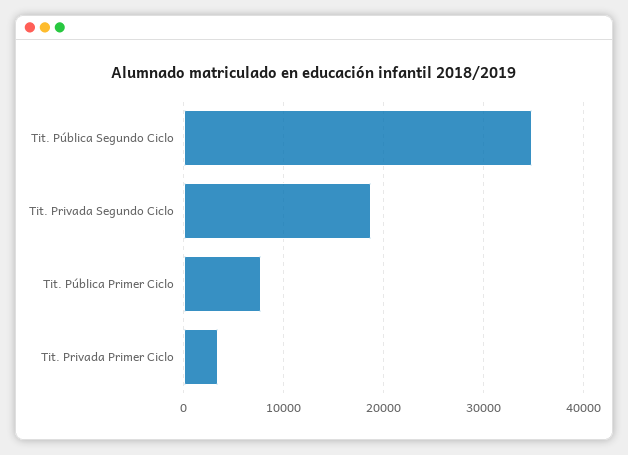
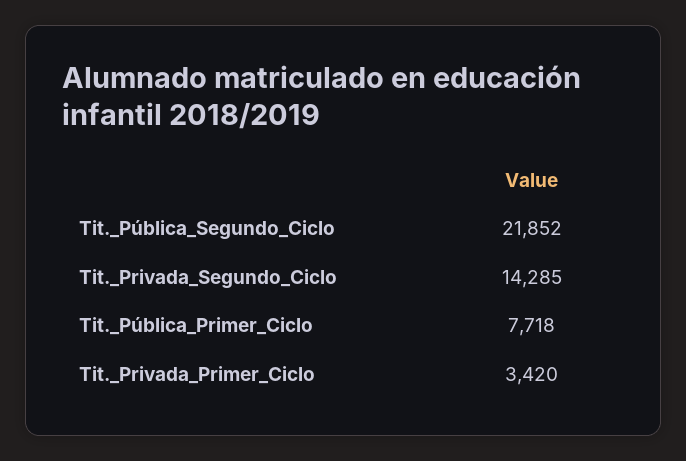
  {
-   "Tit. Pública Segundo Ciclo": 35000,
+   "Tit. Pública Segundo Ciclo": 21852,
-   "Tit. Privada Segundo Ciclo": 19000,
+   "Tit. Privada Segundo Ciclo": 14285,
    "Tit. Pública Primer Ciclo": 7718,
    "Tit. Privada Primer Ciclo": 3420
  }

